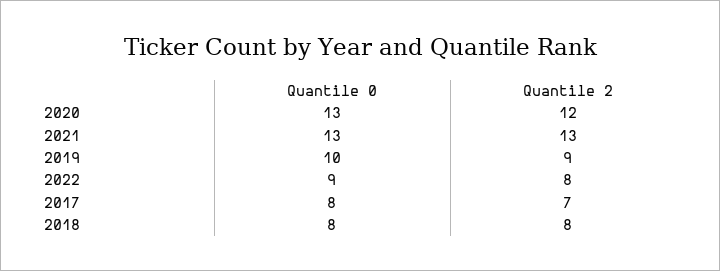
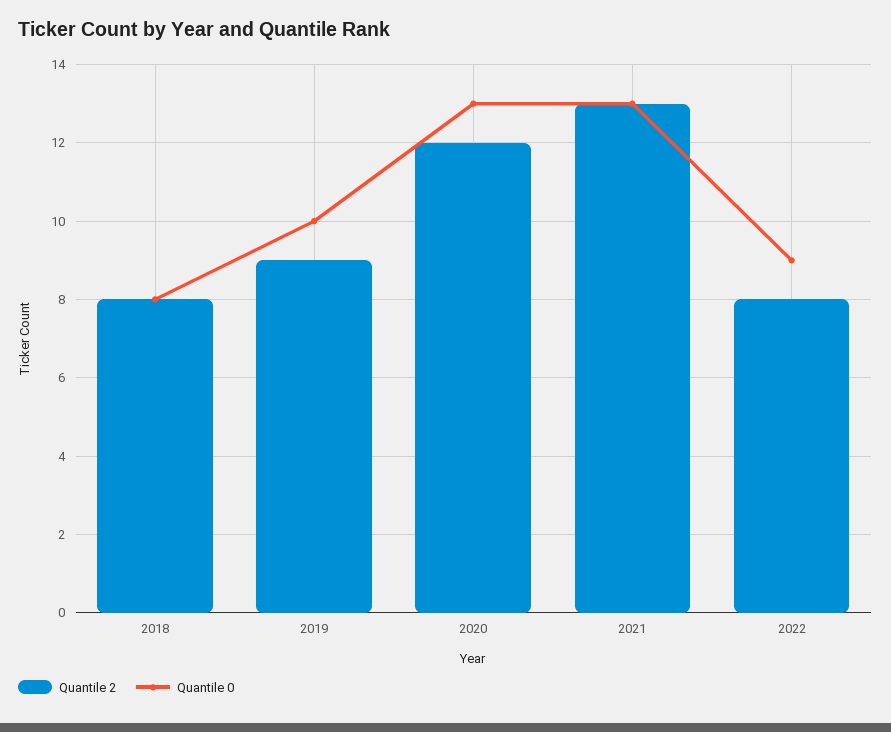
  {
    "Quantile 0": {
      "2020": 13,
      "2021": 13,
      "2019": 10,
      "2022": 9,
-     "2017": 8,
      "2018": 8
    },
    "Quantile 2": {
      "2020": 12,
      "2021": 13,
      "2019": 9,
      "2022": 8,
-     "2017": 7,
      "2018": 8
    }
  }

